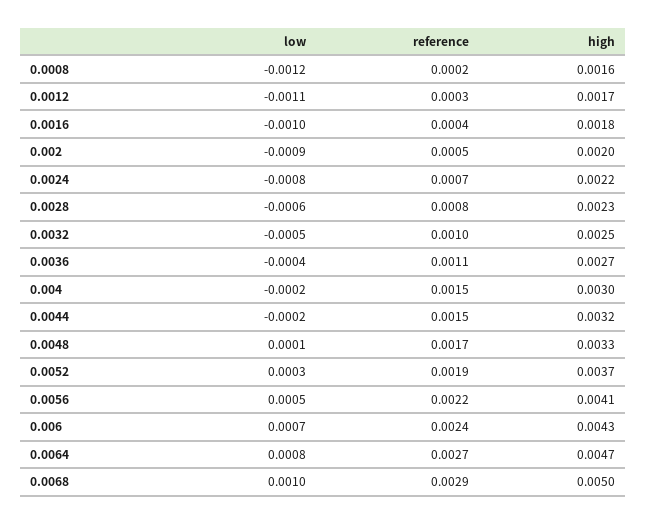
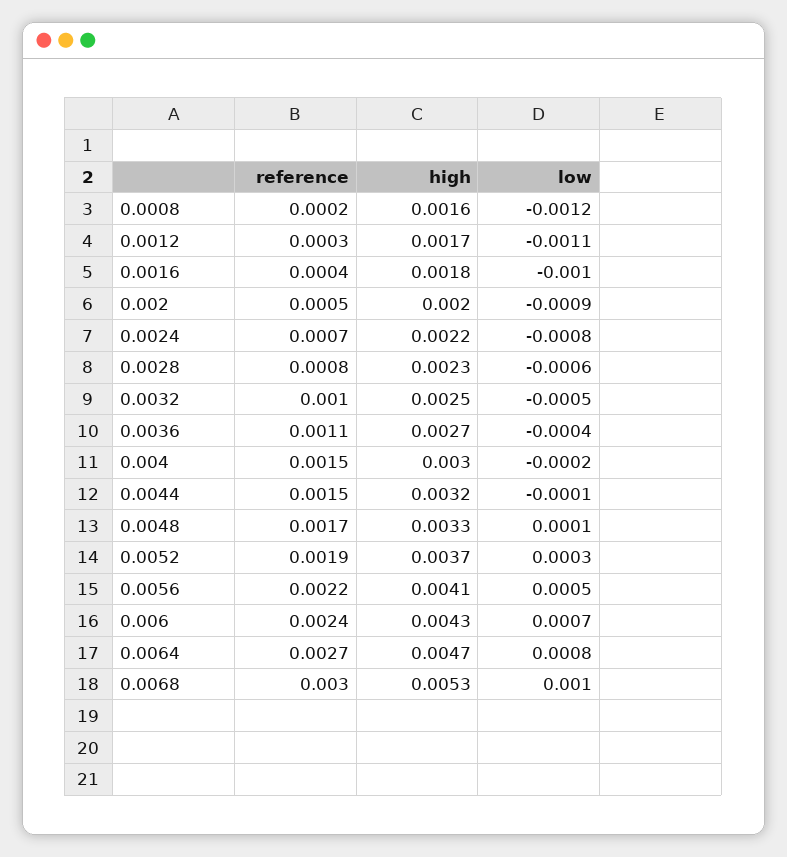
  {
    "low": {
      "0.0008": -0.0012,
      "0.0012": -0.0011,
      "0.0016": -0.001,
      "0.002": -0.0009,
      "0.0024": -0.0008,
      "0.0028": -0.0006,
      "0.0032": -0.0005,
      "0.0036": -0.0004,
      "0.004": -0.0002,
-     "0.0044": -0.0002,
+     "0.0044": -0.0001,
      "0.0048": 0.0001,
      "0.0052": 0.0003,
      "0.0056": 0.0005,
      "0.006": 0.0007,
      "0.0064": 0.0008,
      "0.0068": 0.001
    },
    "reference": {
      "0.0008": 0.0002,
      "0.0012": 0.0003,
      "0.0016": 0.0004,
      "0.002": 0.0005,
      "0.0024": 0.0007,
      "0.0028": 0.0008,
      "0.0032": 0.001,
      "0.0036": 0.0011,
      "0.004": 0.0015,
      "0.0044": 0.0015,
      "0.0048": 0.0017,
      "0.0052": 0.0019,
      "0.0056": 0.0022,
      "0.006": 0.0024,
      "0.0064": 0.0027,
-     "0.0068": 0.0029
+     "0.0068": 0.003
    },
    "high": {
      "0.0008": 0.0016,
      "0.0012": 0.0017,
      "0.0016": 0.0018,
      "0.002": 0.002,
      "0.0024": 0.0022,
      "0.0028": 0.0023,
      "0.0032": 0.0025,
      "0.0036": 0.0027,
      "0.004": 0.003,
      "0.0044": 0.0032,
      "0.0048": 0.0033,
      "0.0052": 0.0037,
      "0.0056": 0.0041,
      "0.006": 0.0043,
      "0.0064": 0.0047,
-     "0.0068": 0.005
+     "0.0068": 0.0053
    }
  }

